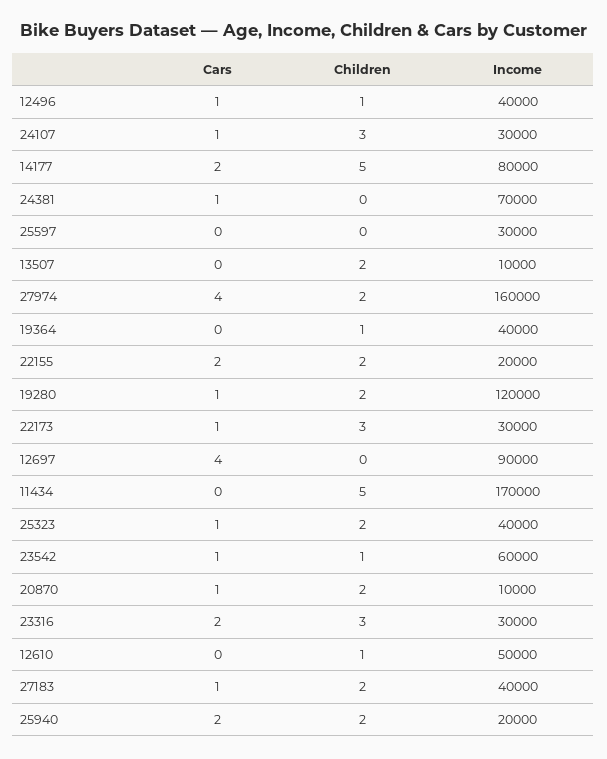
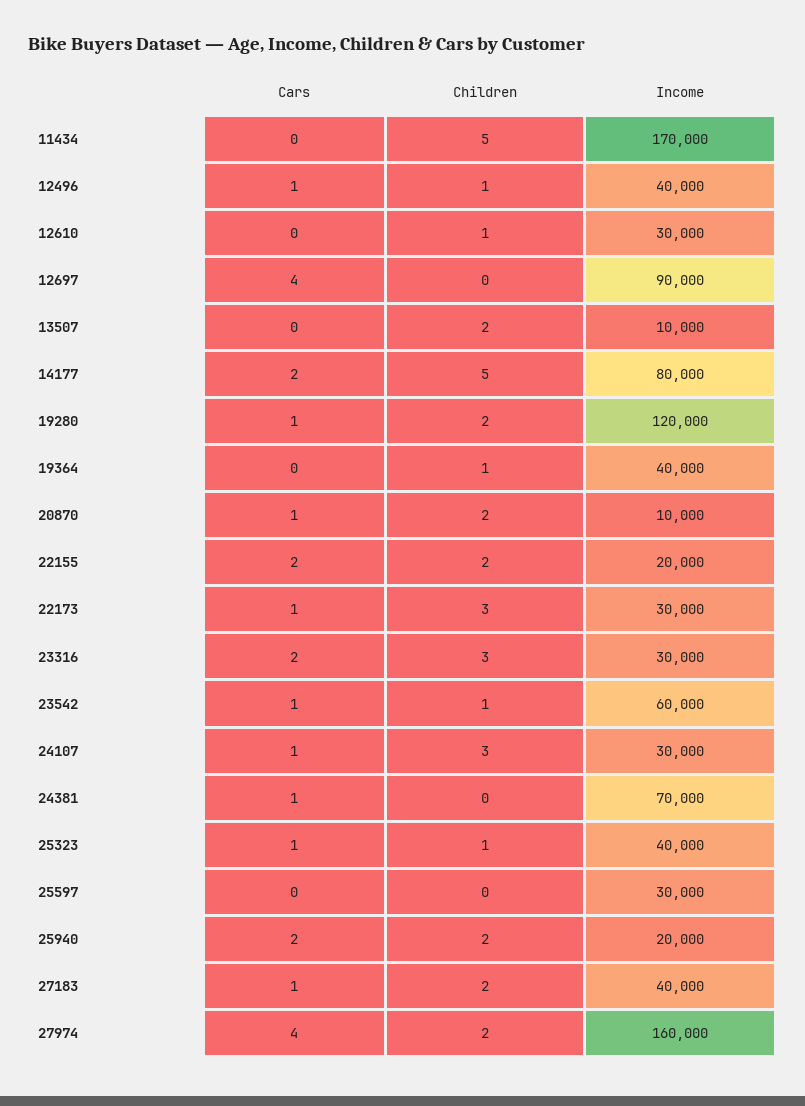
  {
    "Cars": {
      "12496": 1,
      "24107": 1,
      "14177": 2,
      "24381": 1,
      "25597": 0,
      "13507": 0,
      "27974": 4,
      "19364": 0,
      "22155": 2,
      "19280": 1,
      "22173": 1,
      "12697": 4,
      "11434": 0,
      "25323": 1,
      "23542": 1,
      "20870": 1,
      "23316": 2,
      "12610": 0,
      "27183": 1,
      "25940": 2
    },
    "Children": {
      "12496": 1,
      "24107": 3,
      "14177": 5,
      "24381": 0,
      "25597": 0,
      "13507": 2,
      "27974": 2,
      "19364": 1,
      "22155": 2,
      "19280": 2,
      "22173": 3,
      "12697": 0,
      "11434": 5,
-     "25323": 2,
+     "25323": 1,
      "23542": 1,
      "20870": 2,
      "23316": 3,
      "12610": 1,
      "27183": 2,
      "25940": 2
    },
    "Income": {
      "12496": 40000,
      "24107": 30000,
      "14177": 80000,
      "24381": 70000,
      "25597": 30000,
      "13507": 10000,
      "27974": 160000,
      "19364": 40000,
      "22155": 20000,
      "19280": 120000,
      "22173": 30000,
      "12697": 90000,
      "11434": 170000,
      "25323": 40000,
      "23542": 60000,
      "20870": 10000,
      "23316": 30000,
-     "12610": 50000,
+     "12610": 30000,
      "27183": 40000,
      "25940": 20000
    }
  }

